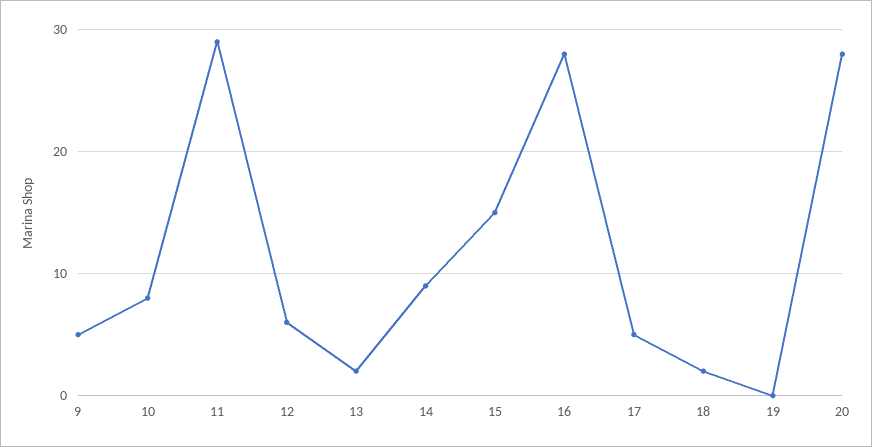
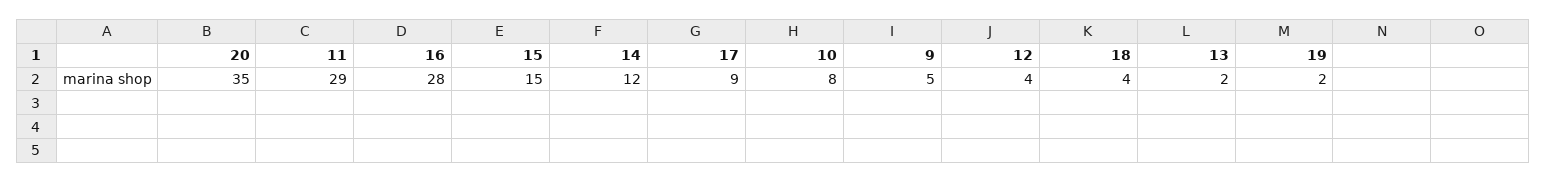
  {
    "9": 5,
    "10": 8,
    "11": 29,
-   "12": 6,
+   "12": 4,
    "13": 2,
-   "14": 9,
+   "14": 12,
    "15": 15,
    "16": 28,
-   "17": 5,
+   "17": 9,
-   "18": 2,
+   "18": 4,
-   "19": 0,
+   "19": 2,
-   "20": 28
+   "20": 35
  }

